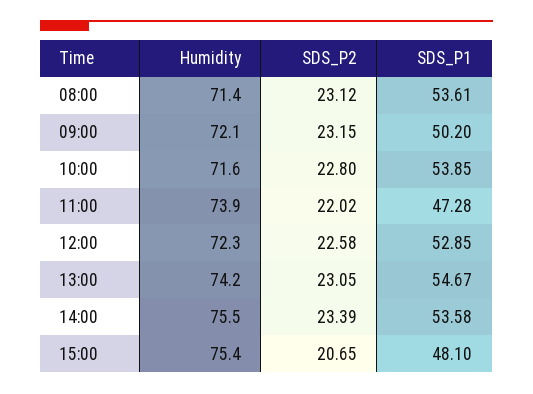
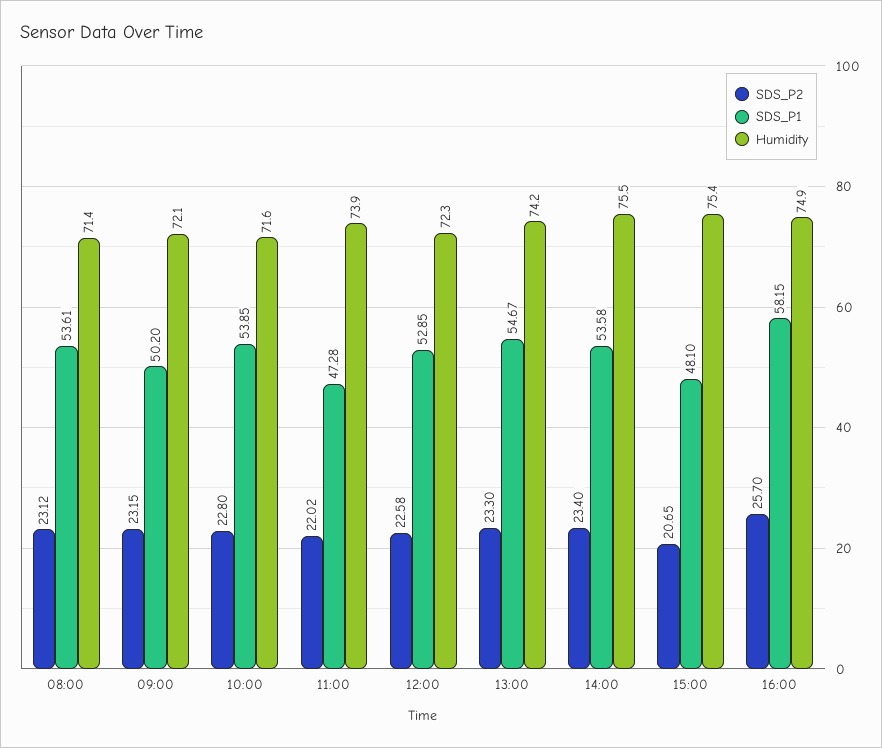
  {
    "Humidity": {
      "08:00": 71.4,
      "09:00": 72.1,
      "10:00": 71.6,
      "11:00": 73.9,
      "12:00": 72.3,
      "13:00": 74.2,
      "14:00": 75.5,
-     "15:00": 75.4
+     "15:00": 75.4,
+     "16:00": 74.9
    },
    "SDS_P2": {
      "08:00": 23.12,
      "09:00": 23.15,
      "10:00": 22.8,
      "11:00": 22.02,
      "12:00": 22.58,
-     "13:00": 23.05,
+     "13:00": 23.3,
-     "14:00": 23.39,
+     "14:00": 23.4,
-     "15:00": 20.65
+     "15:00": 20.65,
+     "16:00": 25.7
    },
    "SDS_P1": {
      "08:00": 53.61,
      "09:00": 50.2,
      "10:00": 53.85,
      "11:00": 47.28,
      "12:00": 52.85,
      "13:00": 54.67,
      "14:00": 53.58,
-     "15:00": 48.1
+     "15:00": 48.1,
+     "16:00": 58.15
    }
  }

